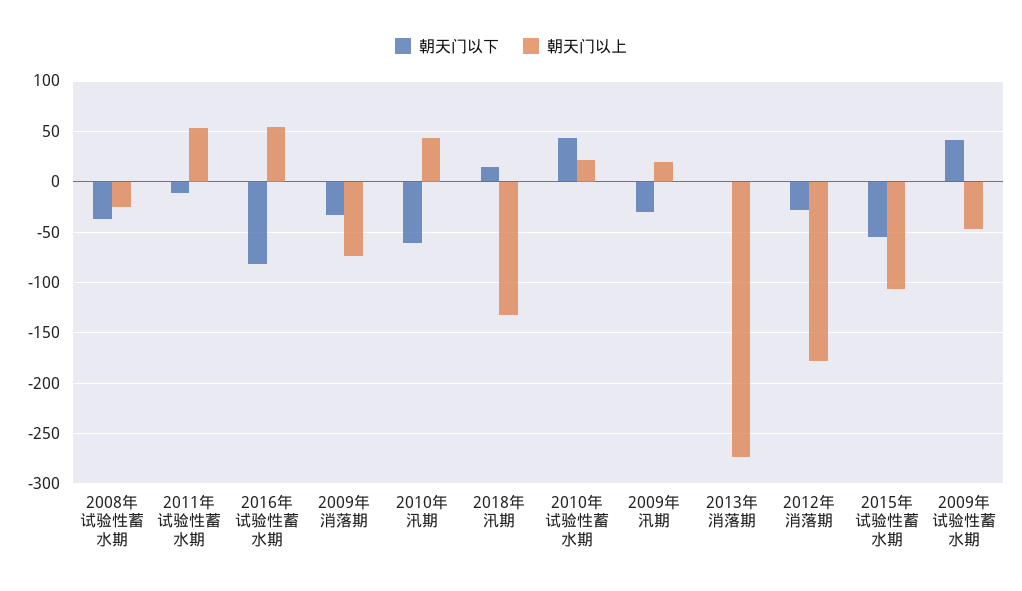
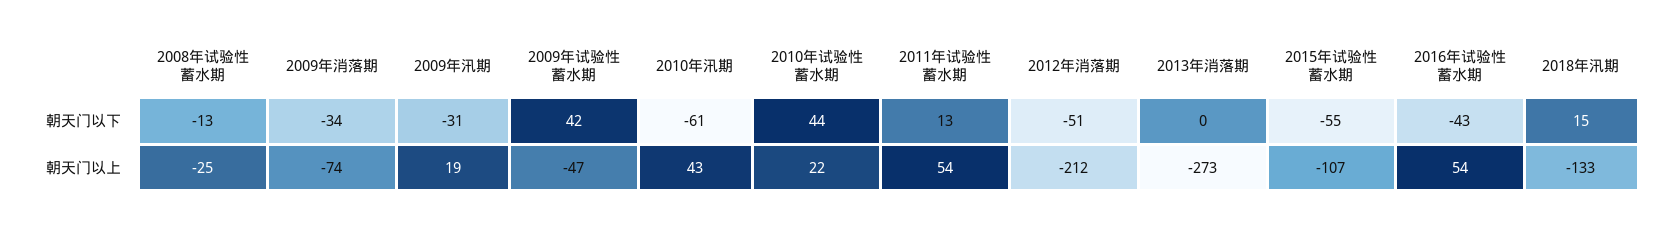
  {
    "朝天门以下": {
-     "2008年试验性蓄水期": -40,
+     "2008年试验性蓄水期": -13,
-     "2011年试验性蓄水期": -10,
+     "2011年试验性蓄水期": 13,
-     "2016年试验性蓄水期": -80,
+     "2016年试验性蓄水期": -43,
      "2009年消落期": -34,
      "2010年汛期": -61,
      "2018年汛期": 15,
      "2010年试验性蓄水期": 44,
      "2009年汛期": -31,
      "2013年消落期": 0,
-     "2012年消落期": -30,
+     "2012年消落期": -51,
      "2015年试验性蓄水期": -55,
      "2009年试验性蓄水期": 42
    },
    "朝天门以上": {
      "2008年试验性蓄水期": -25,
      "2011年试验性蓄水期": 54,
      "2016年试验性蓄水期": 54,
      "2009年消落期": -74,
      "2010年汛期": 43,
      "2018年汛期": -133,
      "2010年试验性蓄水期": 22,
      "2009年汛期": 19,
      "2013年消落期": -273,
-     "2012年消落期": -180,
+     "2012年消落期": -212,
      "2015年试验性蓄水期": -107,
      "2009年试验性蓄水期": -47
    }
  }

